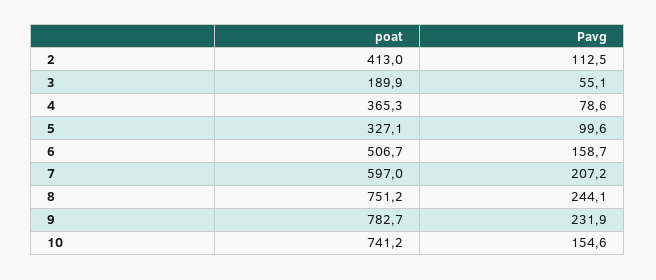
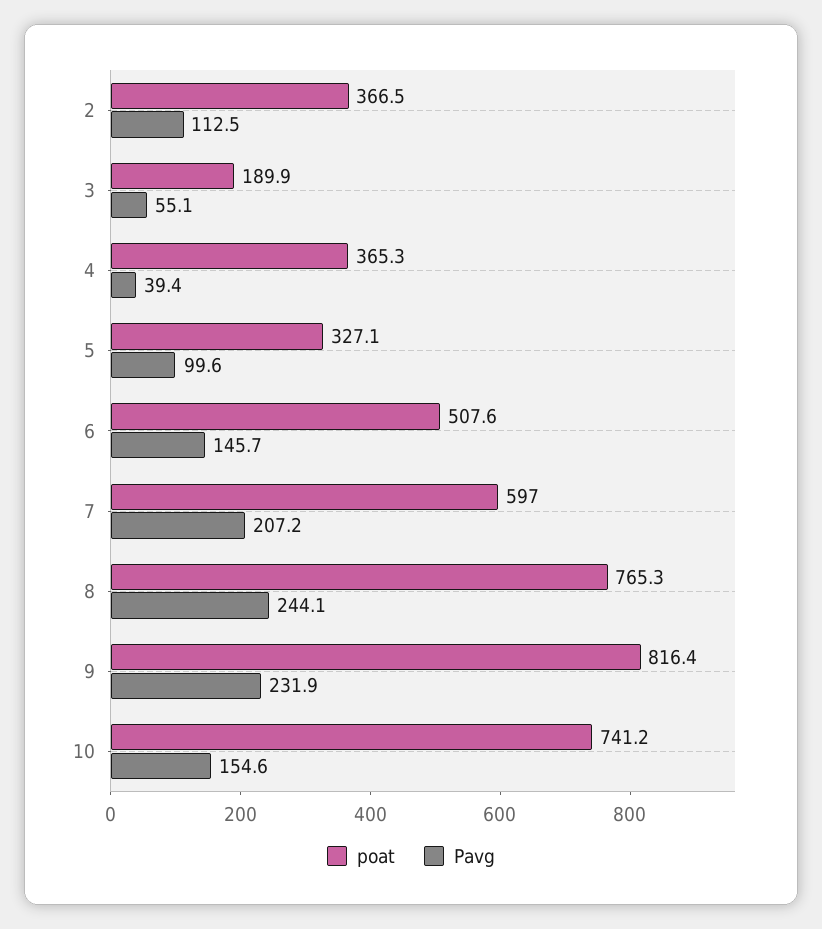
  {
    "poat": {
-     "2": 413,
+     "2": 366.5,
      "3": 189.9,
      "4": 365.3,
      "5": 327.1,
-     "6": 506.7,
+     "6": 507.6,
      "7": 597,
-     "8": 751.2,
+     "8": 765.3,
-     "9": 782.7,
+     "9": 816.4,
      "10": 741.2
    },
    "Pavg": {
      "2": 112.5,
      "3": 55.1,
-     "4": 78.6,
+     "4": 39.4,
      "5": 99.6,
-     "6": 158.7,
+     "6": 145.7,
      "7": 207.2,
      "8": 244.1,
      "9": 231.9,
      "10": 154.6
    }
  }

